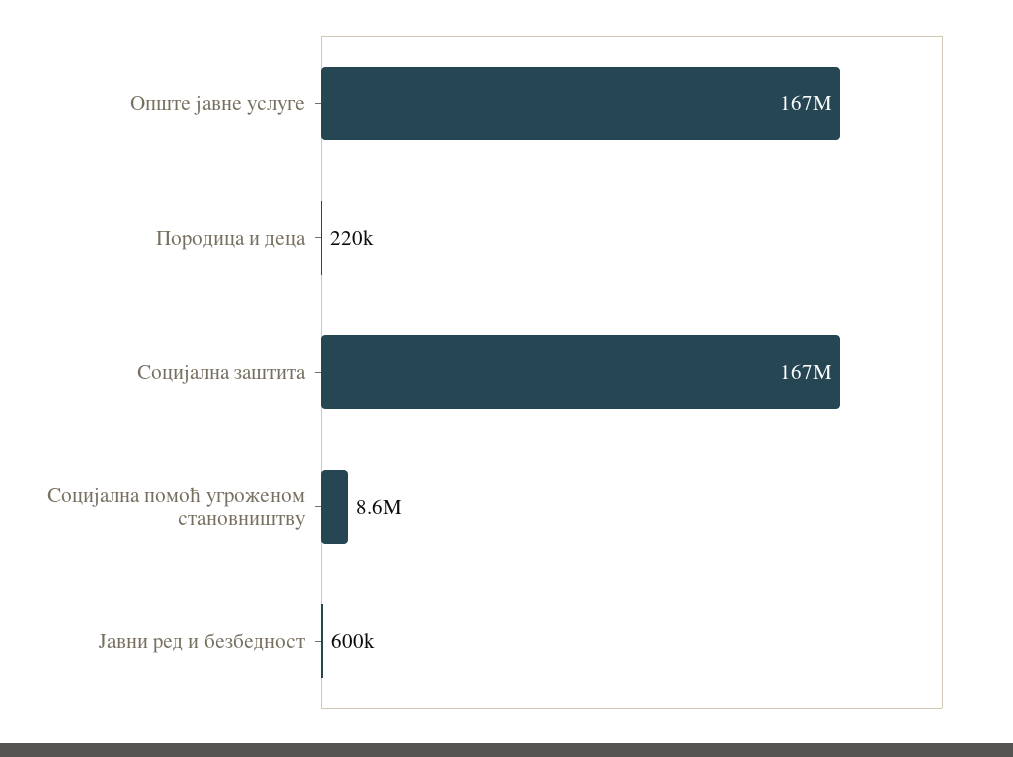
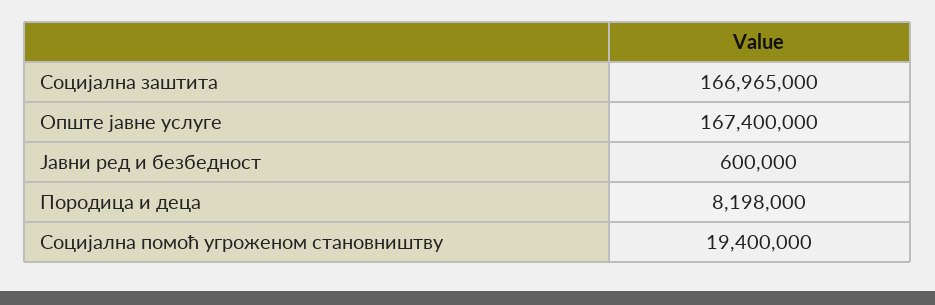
  {
    "Опште јавне услуге": 167400000,
-   "Породица и деца": 220000,
+   "Породица и деца": 8198000,
    "Социјална заштита": 166965000,
-   "Социјална помоћ угроженом становништву": 8600000,
+   "Социјална помоћ угроженом становништву": 19400000,
    "Јавни ред и безбедност": 600000
  }

